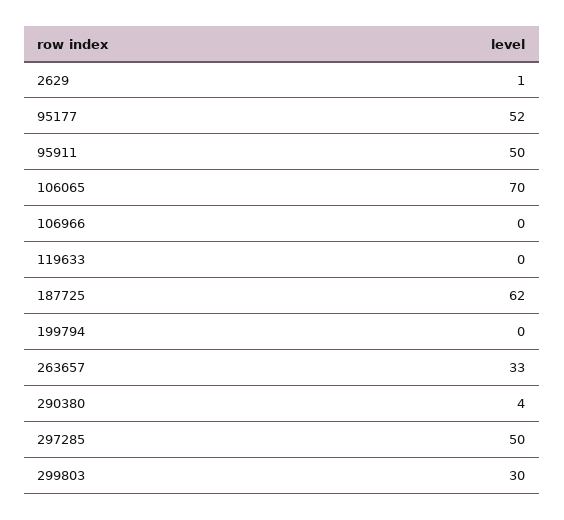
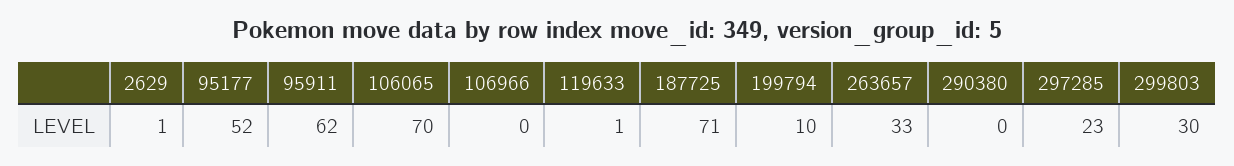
  {
    "2629": 1,
    "95177": 52,
-   "95911": 50,
+   "95911": 62,
    "106065": 70,
    "106966": 0,
-   "119633": 0,
+   "119633": 1,
-   "187725": 62,
+   "187725": 71,
-   "199794": 0,
+   "199794": 10,
    "263657": 33,
-   "290380": 4,
+   "290380": 0,
-   "297285": 50,
+   "297285": 23,
    "299803": 30
  }

